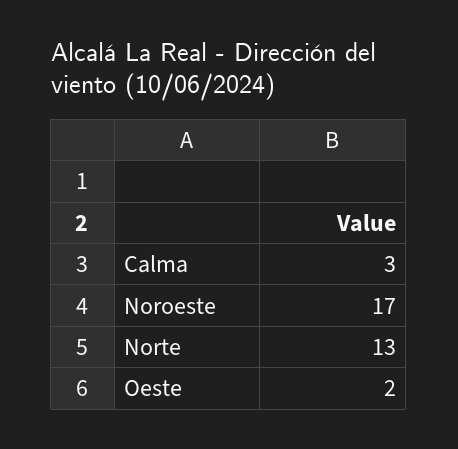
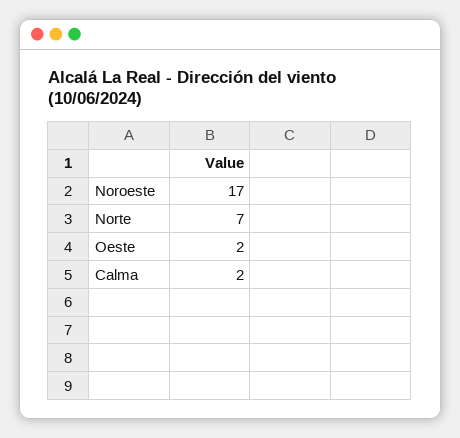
  {
-   "Calma": 3,
+   "Calma": 2,
    "Noroeste": 17,
-   "Norte": 13,
+   "Norte": 7,
    "Oeste": 2
  }

